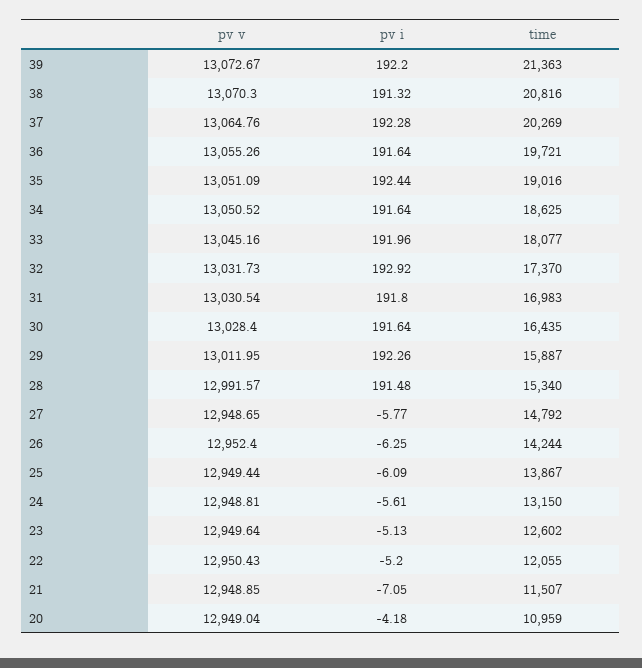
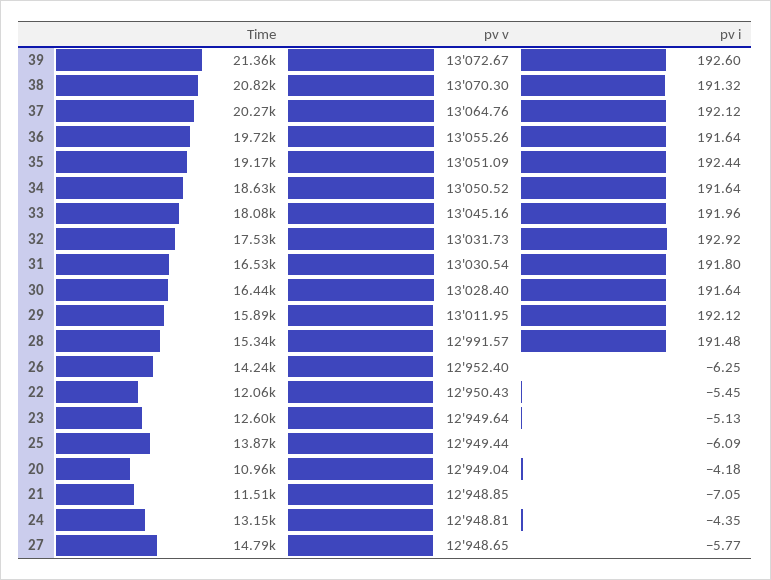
  {
    "pv v": {
      "39": 13072.67,
      "38": 13070.3,
      "37": 13064.76,
      "36": 13055.26,
      "35": 13051.09,
      "34": 13050.52,
      "33": 13045.16,
      "32": 13031.73,
      "31": 13030.54,
      "30": 13028.4,
      "29": 13011.95,
      "28": 12991.57,
      "27": 12948.65,
      "26": 12952.4,
      "25": 12949.44,
      "24": 12948.81,
      "23": 12949.64,
      "22": 12950.43,
      "21": 12948.85,
      "20": 12949.04
    },
    "pv i": {
-     "39": 192.2,
+     "39": 192.6,
      "38": 191.32,
-     "37": 192.28,
+     "37": 192.12,
      "36": 191.64,
      "35": 192.44,
      "34": 191.64,
      "33": 191.96,
      "32": 192.92,
      "31": 191.8,
      "30": 191.64,
-     "29": 192.26,
+     "29": 192.12,
      "28": 191.48,
      "27": -5.77,
      "26": -6.25,
      "25": -6.09,
-     "24": -5.61,
+     "24": -4.35,
      "23": -5.13,
-     "22": -5.2,
+     "22": -5.45,
      "21": -7.05,
      "20": -4.18
    },
    "time": {
      "39": 21363,
      "38": 20816,
      "37": 20269,
      "36": 19721,
-     "35": 19016,
+     "35": 19170,
      "34": 18625,
      "33": 18077,
-     "32": 17370,
+     "32": 17530,
-     "31": 16983,
+     "31": 16530,
      "30": 16435,
      "29": 15887,
      "28": 15340,
      "27": 14792,
      "26": 14244,
      "25": 13867,
      "24": 13150,
      "23": 12602,
      "22": 12055,
      "21": 11507,
      "20": 10959
    }
  }

